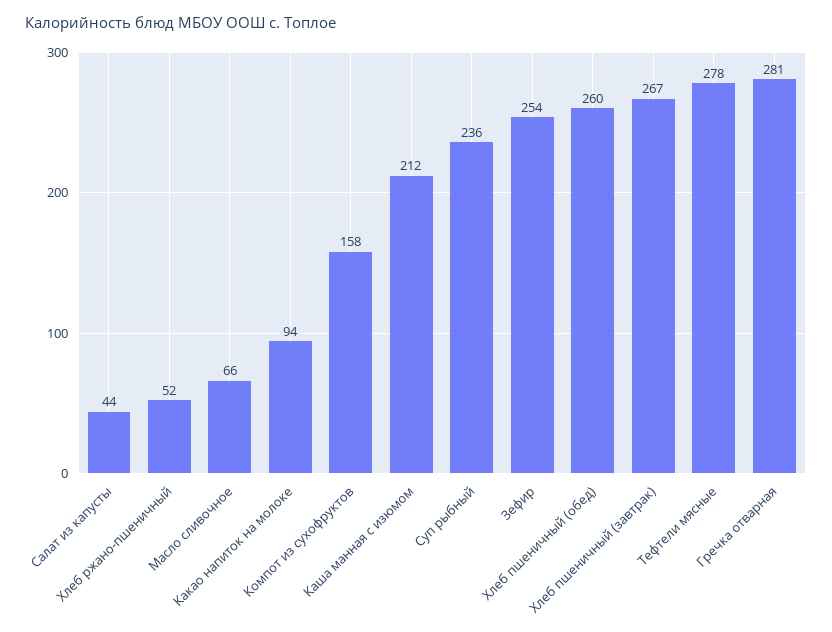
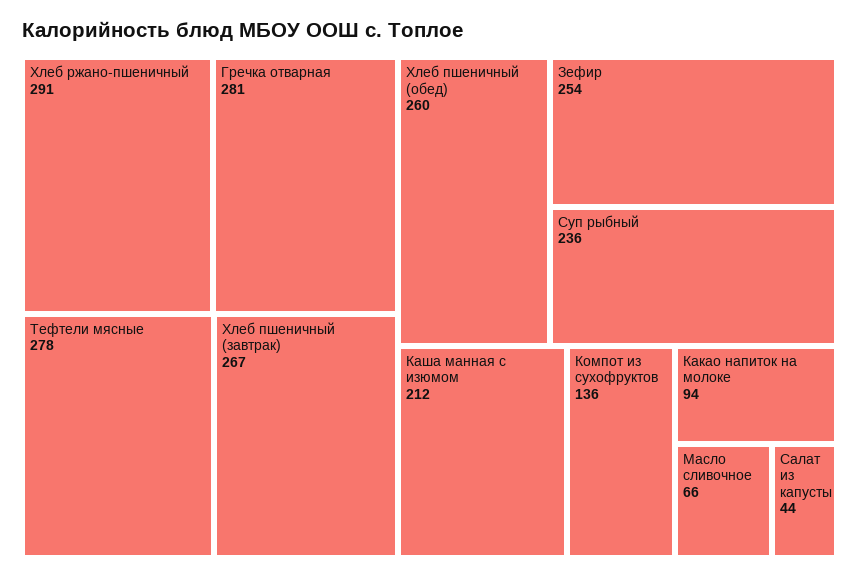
  {
    "Салат из капусты": 44,
-   "Хлеб ржано-пшеничный": 52,
+   "Хлеб ржано-пшеничный": 291,
    "Масло сливочное": 66,
    "Какао напиток на молоке": 94,
-   "Компот из сухофруктов": 158,
+   "Компот из сухофруктов": 136,
    "Каша манная с изюмом": 212,
    "Суп рыбный": 236,
    "Зефир": 254,
    "Хлеб пшеничный (обед)": 260,
    "Хлеб пшеничный (завтрак)": 267,
    "Тефтели мясные": 278,
    "Гречка отварная": 281
  }

